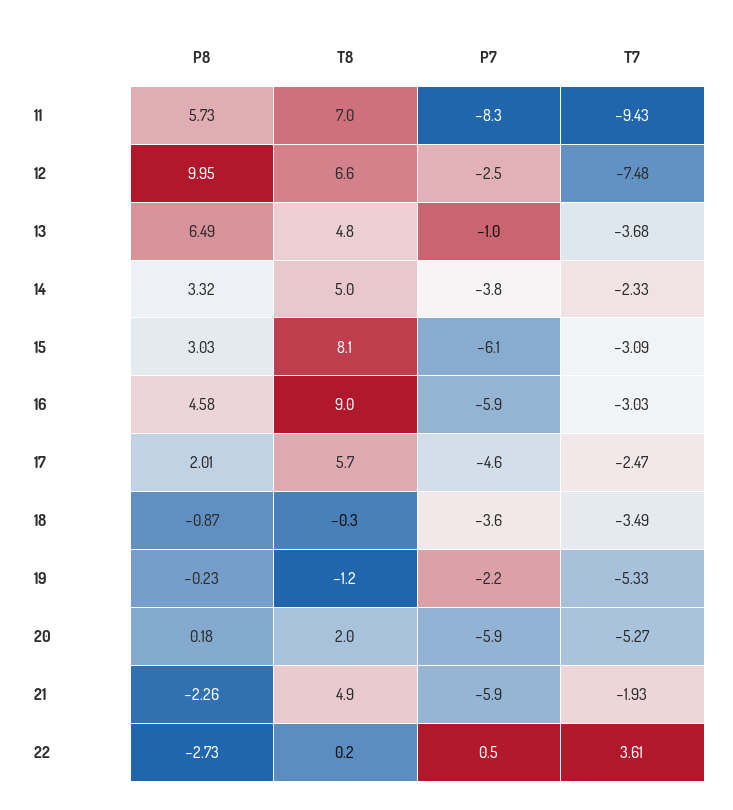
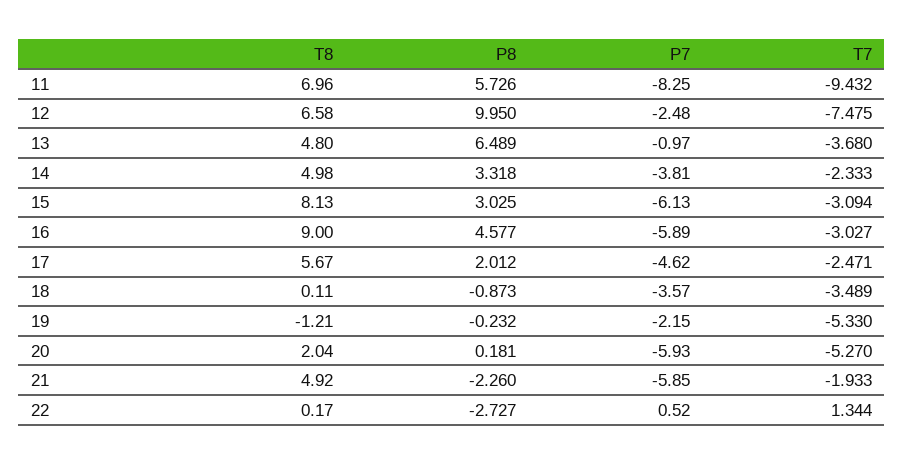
  {
    "P8": {
      "11": 5.726,
      "12": 9.95,
      "13": 6.489,
      "14": 3.318,
      "15": 3.025,
      "16": 4.577,
      "17": 2.012,
      "18": -0.873,
      "19": -0.232,
      "20": 0.181,
      "21": -2.26,
      "22": -2.727
    },
    "T8": {
      "11": 6.96,
      "12": 6.58,
      "13": 4.8,
      "14": 4.98,
      "15": 8.13,
      "16": 9,
      "17": 5.67,
-     "18": -0.3,
+     "18": 0.11,
      "19": -1.21,
      "20": 2.04,
      "21": 4.92,
      "22": 0.17
    },
    "P7": {
      "11": -8.25,
      "12": -2.48,
      "13": -0.97,
      "14": -3.81,
      "15": -6.13,
      "16": -5.89,
      "17": -4.62,
      "18": -3.57,
      "19": -2.15,
      "20": -5.93,
      "21": -5.85,
      "22": 0.52
    },
    "T7": {
      "11": -9.432,
      "12": -7.475,
      "13": -3.68,
      "14": -2.333,
      "15": -3.094,
      "16": -3.027,
      "17": -2.471,
      "18": -3.489,
      "19": -5.33,
      "20": -5.27,
      "21": -1.933,
-     "22": 3.61
+     "22": 1.344
    }
  }

